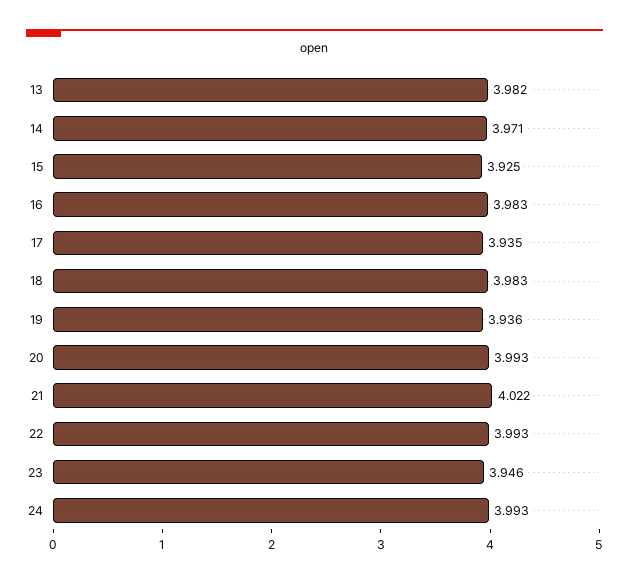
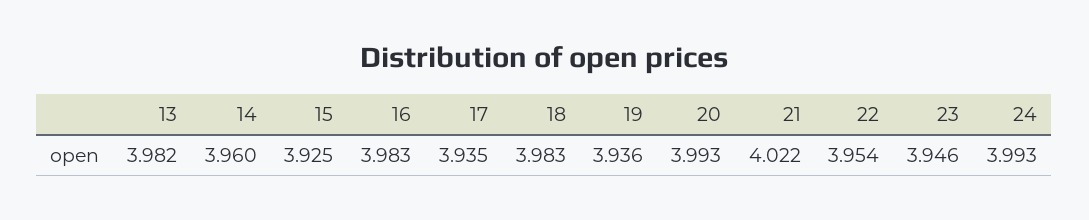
  {
    "13": 3.982,
-   "14": 3.971,
+   "14": 3.96,
    "15": 3.925,
    "16": 3.983,
    "17": 3.935,
    "18": 3.983,
    "19": 3.936,
    "20": 3.993,
    "21": 4.022,
-   "22": 3.993,
+   "22": 3.954,
    "23": 3.946,
    "24": 3.993
  }

